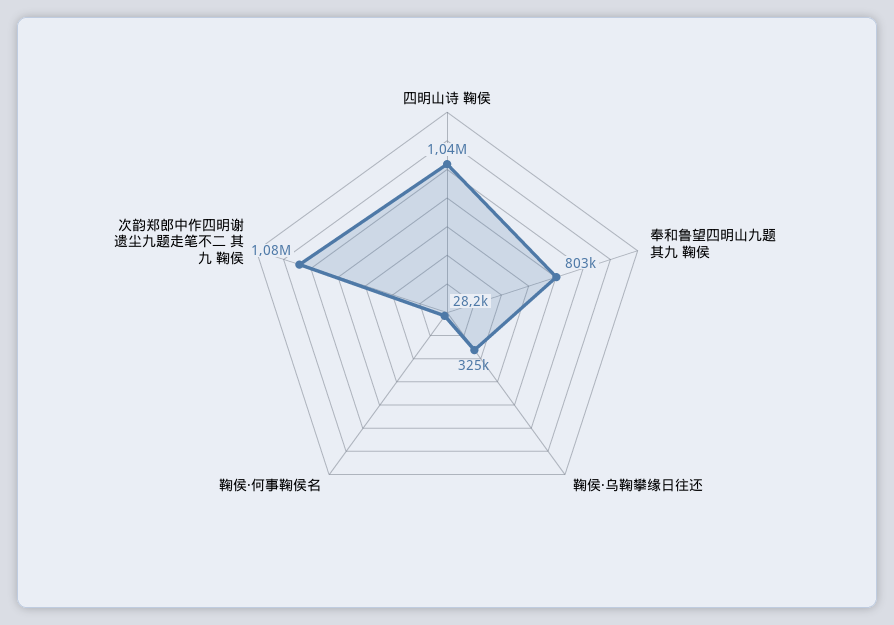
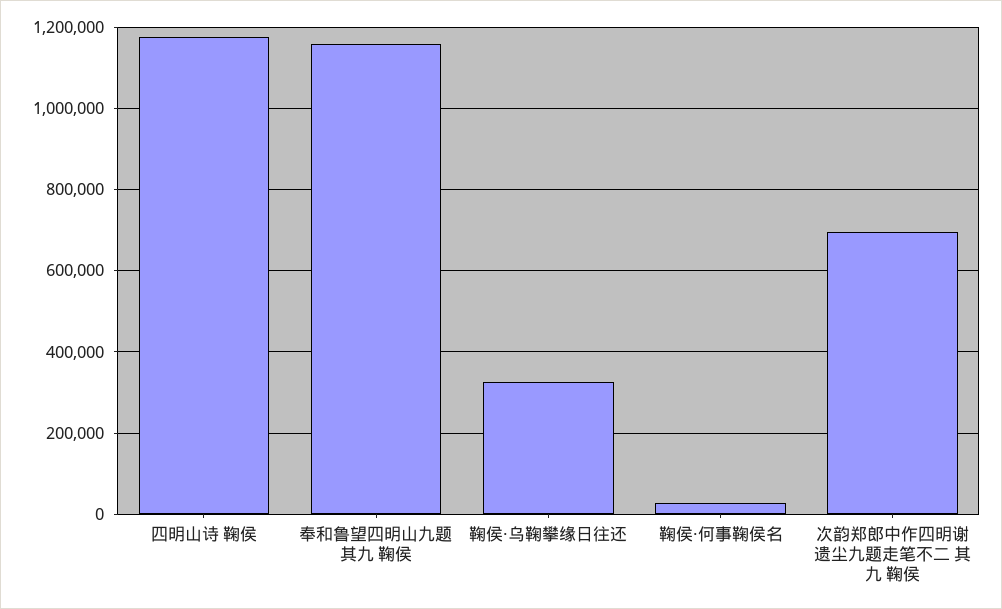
  {
-   "四明山诗 鞠侯": 1040000,
+   "四明山诗 鞠侯": 1180000,
-   "奉和鲁望四明山九题 其九 鞠侯": 803000,
+   "奉和鲁望四明山九题 其九 鞠侯": 1160000,
    "鞠侯·乌鞠攀缘日往还": 325000,
    "鞠侯·何事鞠侯名": 28200,
-   "次韵郑郎中作四明谢遗尘九题走笔不二 其九 鞠侯": 1080000
+   "次韵郑郎中作四明谢遗尘九题走笔不二 其九 鞠侯": 700000
  }

